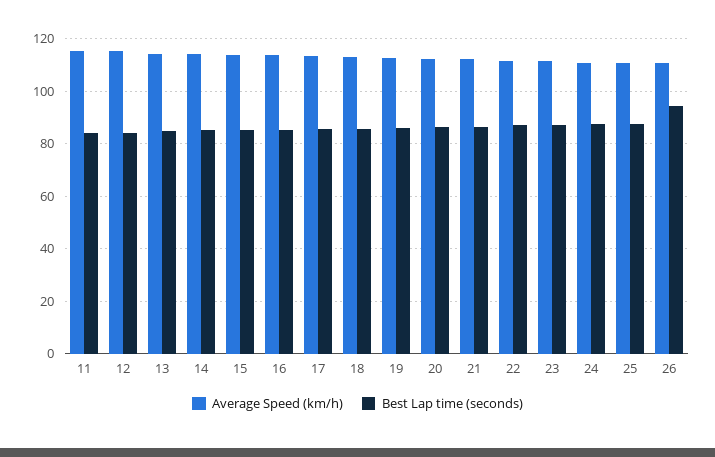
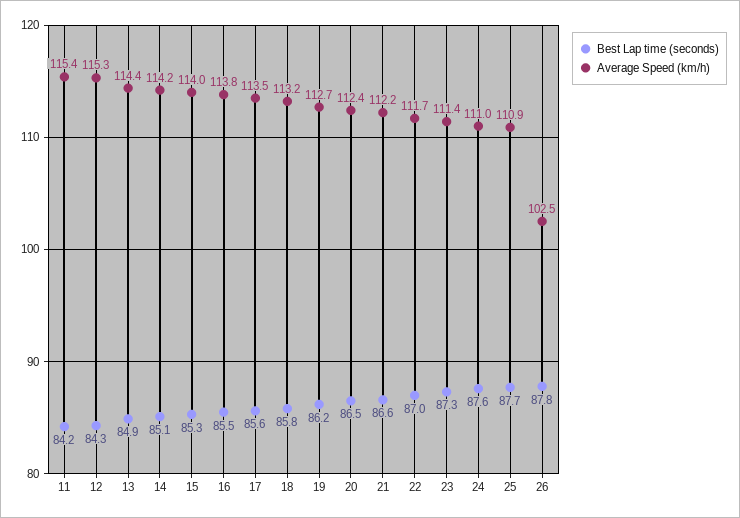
  {
    "Average Speed (km/h)": {
      "11": 115.4,
      "12": 115.3,
      "13": 114.4,
      "14": 114.2,
      "15": 114,
      "16": 113.8,
      "17": 113.5,
      "18": 113.2,
      "19": 112.7,
      "20": 112.4,
      "21": 112.2,
      "22": 111.7,
      "23": 111.4,
      "24": 111,
      "25": 110.9,
-     "26": 110
+     "26": 102.5
    },
    "Best Lap time (seconds)": {
      "11": 84.2,
      "12": 84.3,
      "13": 84.9,
      "14": 85.1,
      "15": 85.3,
      "16": 85.5,
      "17": 85.6,
      "18": 85.8,
      "19": 86.2,
      "20": 86.5,
      "21": 86.6,
      "22": 87,
      "23": 87.3,
      "24": 87.6,
      "25": 87.7,
-     "26": 95
+     "26": 87.8
    }
  }

